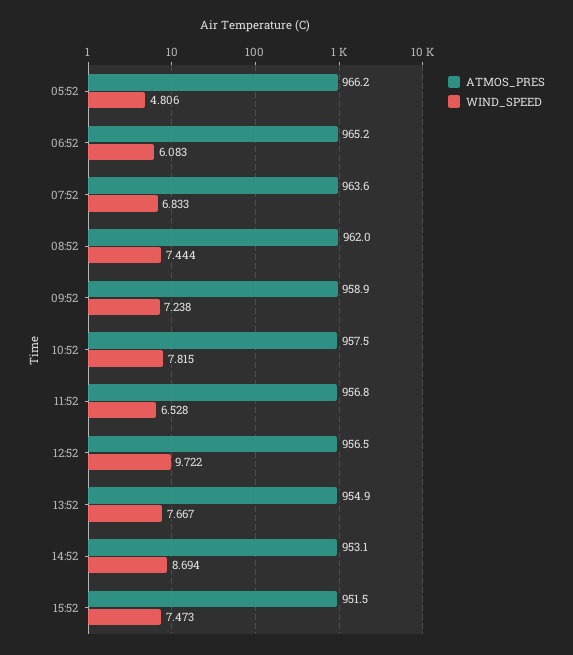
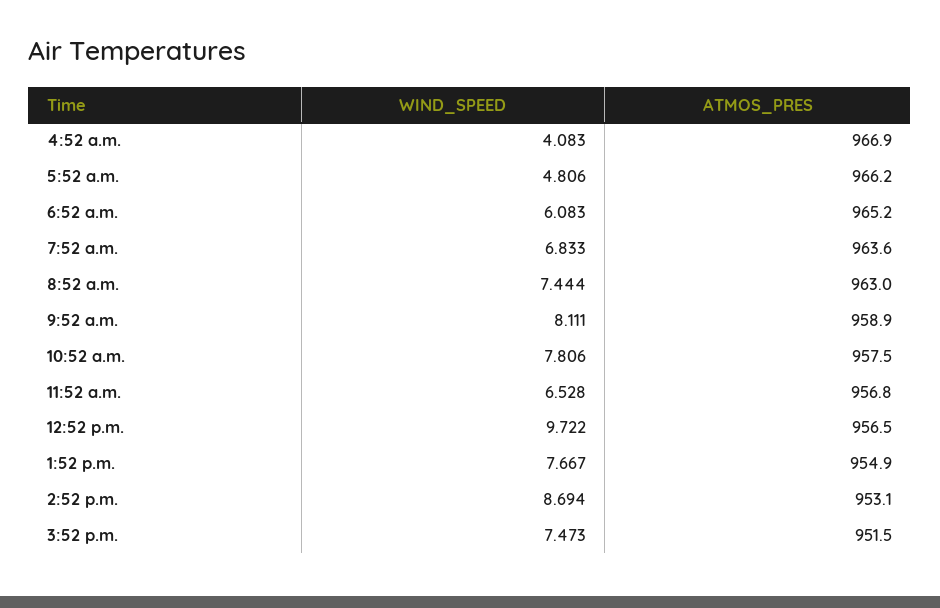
  {
    "ATMOS_PRES": {
      "05:52": 966.2,
      "06:52": 965.2,
      "07:52": 963.6,
-     "08:52": 962,
+     "08:52": 963,
      "09:52": 958.9,
      "10:52": 957.5,
      "11:52": 956.8,
      "12:52": 956.5,
      "13:52": 954.9,
      "14:52": 953.1,
-     "15:52": 951.5
+     "15:52": 951.5,
+     "4:52 a.m.": 966.9
    },
    "WIND_SPEED": {
      "05:52": 4.806,
      "06:52": 6.083,
      "07:52": 6.833,
      "08:52": 7.444,
-     "09:52": 7.238,
+     "09:52": 8.111,
-     "10:52": 7.815,
+     "10:52": 7.806,
      "11:52": 6.528,
      "12:52": 9.722,
      "13:52": 7.667,
      "14:52": 8.694,
-     "15:52": 7.473
+     "15:52": 7.473,
+     "4:52 a.m.": 4.083
    }
  }

